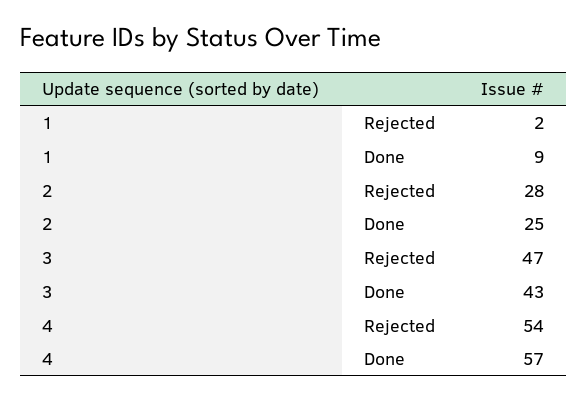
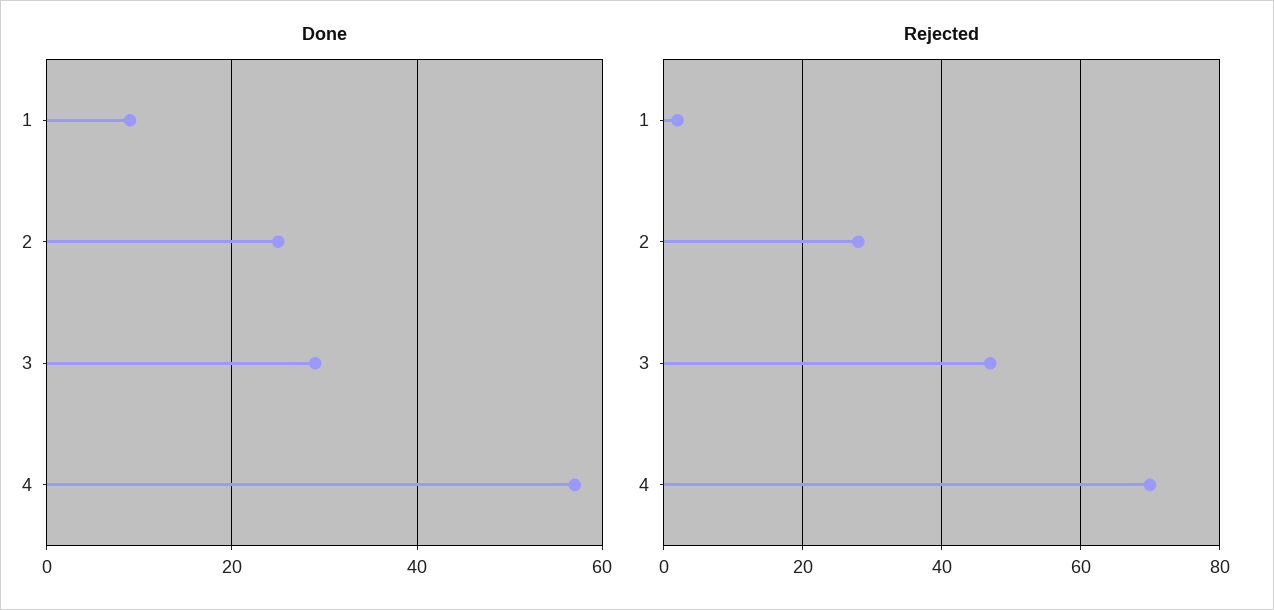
  {
    "Rejected": {
      "1": 2,
      "2": 28,
      "3": 47,
-     "4": 54
+     "4": 70
    },
    "Done": {
      "1": 9,
      "2": 25,
-     "3": 43,
+     "3": 30,
      "4": 57
    }
  }

